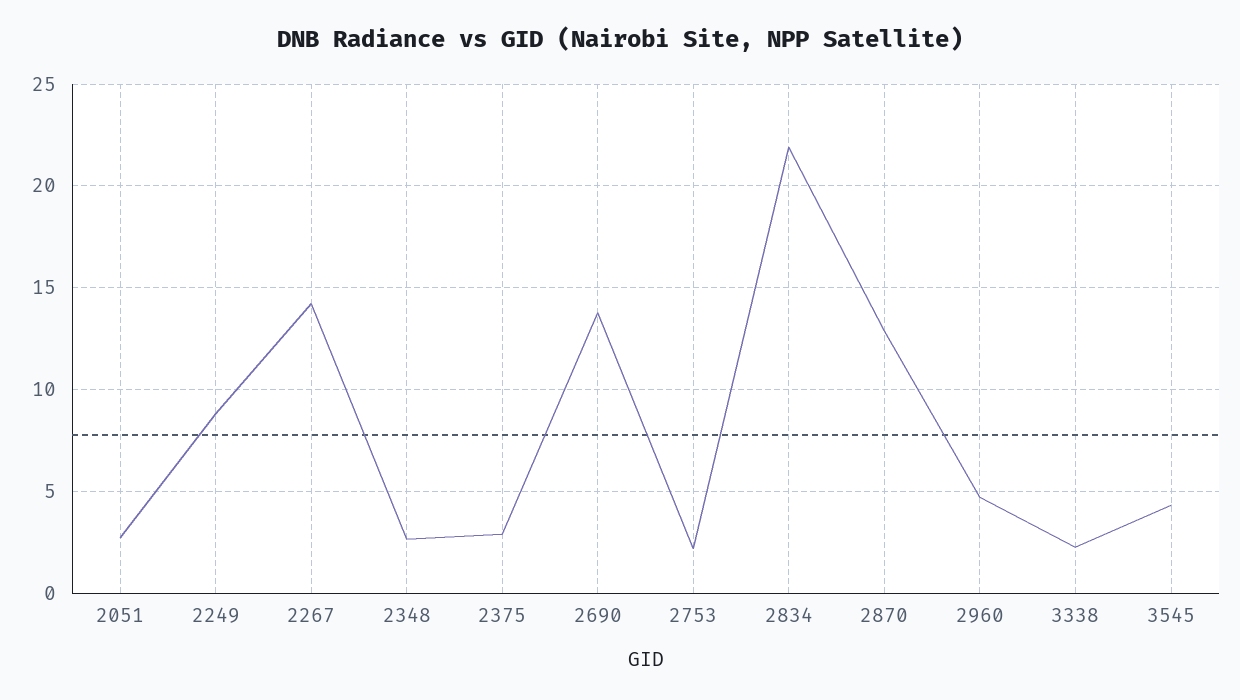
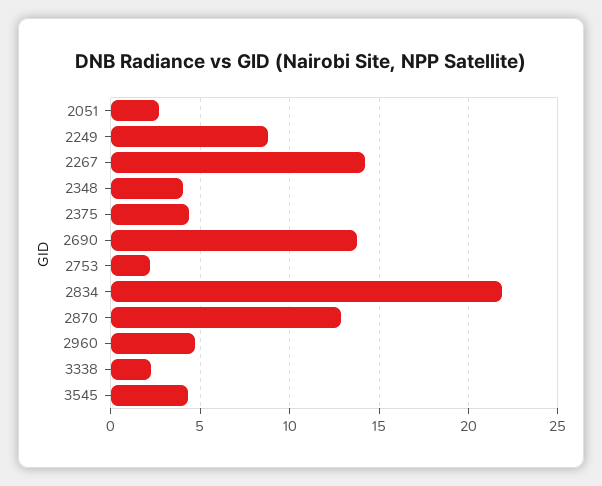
  {
    "2051": 2.5,
    "2249": 9,
    "2267": 14,
-   "2348": 2.5,
+   "2348": 4,
-   "2375": 3,
+   "2375": 4.5,
    "2690": 14,
    "2753": 2,
    "2834": 22,
    "2870": 13,
    "2960": 4.5,
    "3338": 2.5,
    "3545": 4.5
  }

